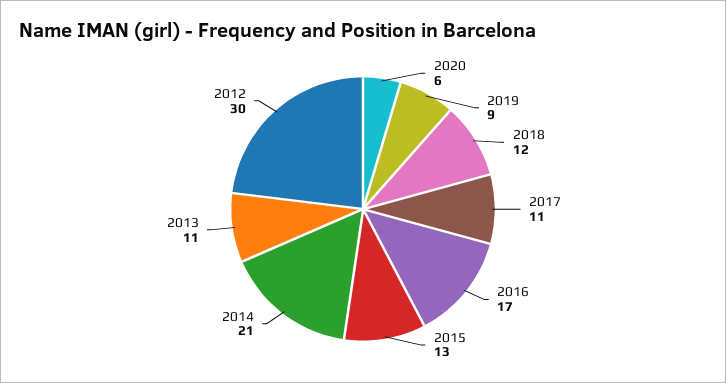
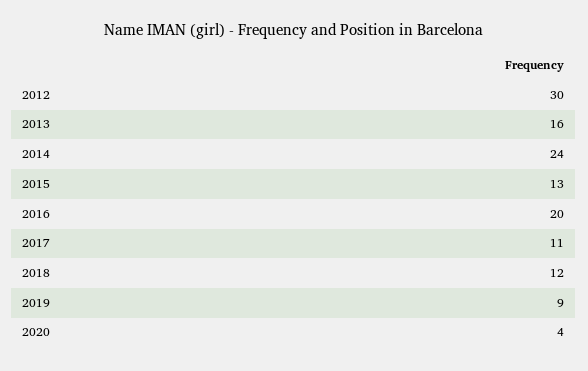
  {
-   "2020": 6,
+   "2020": 4,
    "2019": 9,
    "2018": 12,
    "2017": 11,
-   "2016": 17,
+   "2016": 20,
    "2015": 13,
-   "2014": 21,
+   "2014": 24,
-   "2013": 11,
+   "2013": 16,
    "2012": 30
  }

